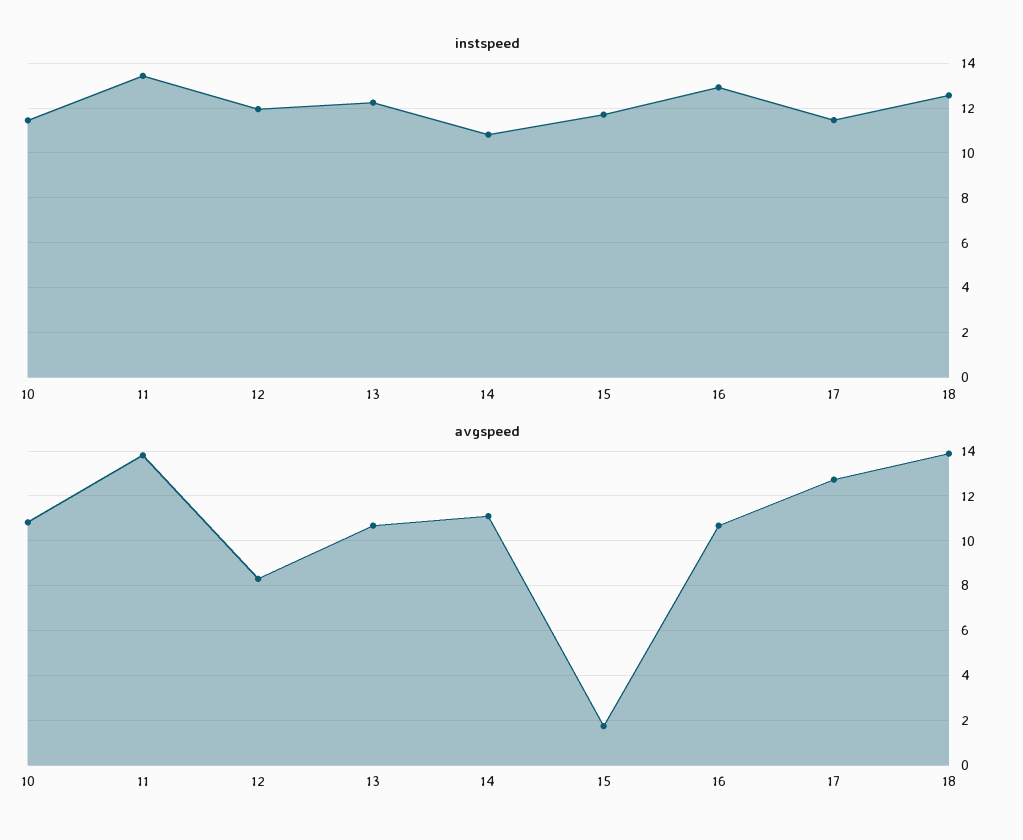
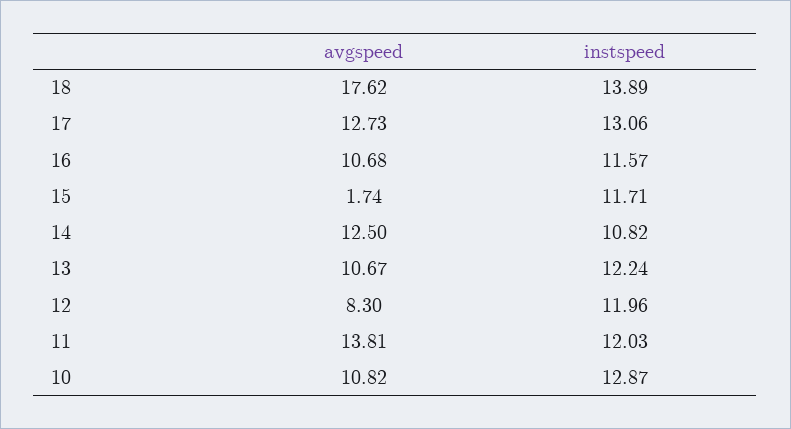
  {
    "instspeed": {
-     "10": 11.5,
+     "10": 12.87,
-     "11": 13.5,
+     "11": 12.03,
      "12": 11.96,
      "13": 12.24,
      "14": 10.82,
      "15": 11.71,
-     "16": 13,
+     "16": 11.57,
-     "17": 11.5,
+     "17": 13.06,
-     "18": 12.5
+     "18": 13.89
    },
    "avgspeed": {
      "10": 10.82,
      "11": 13.81,
      "12": 8.3,
      "13": 10.67,
-     "14": 11,
+     "14": 12.5,
      "15": 1.74,
      "16": 10.68,
      "17": 12.73,
-     "18": 14
+     "18": 17.62
    }
  }

